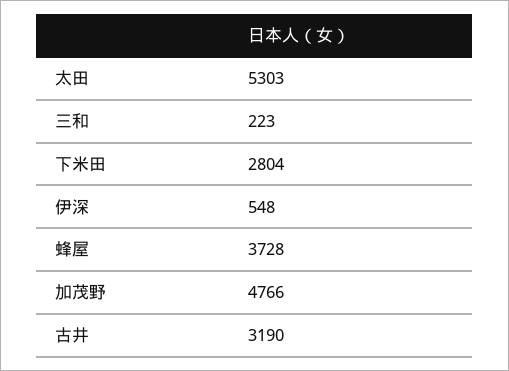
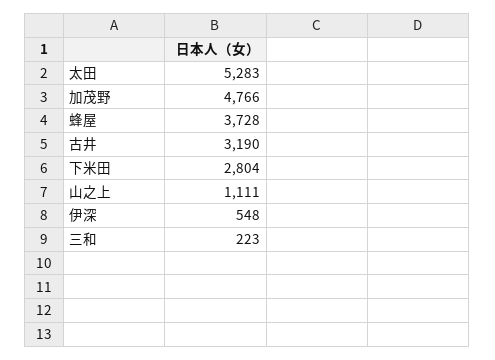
  {
-   "太田": 5303,
+   "太田": 5283,
    "三和": 223,
    "下米田": 2804,
    "伊深": 548,
    "蜂屋": 3728,
    "加茂野": 4766,
-   "古井": 3190
+   "古井": 3190,
+   "山之上": 1111
  }

